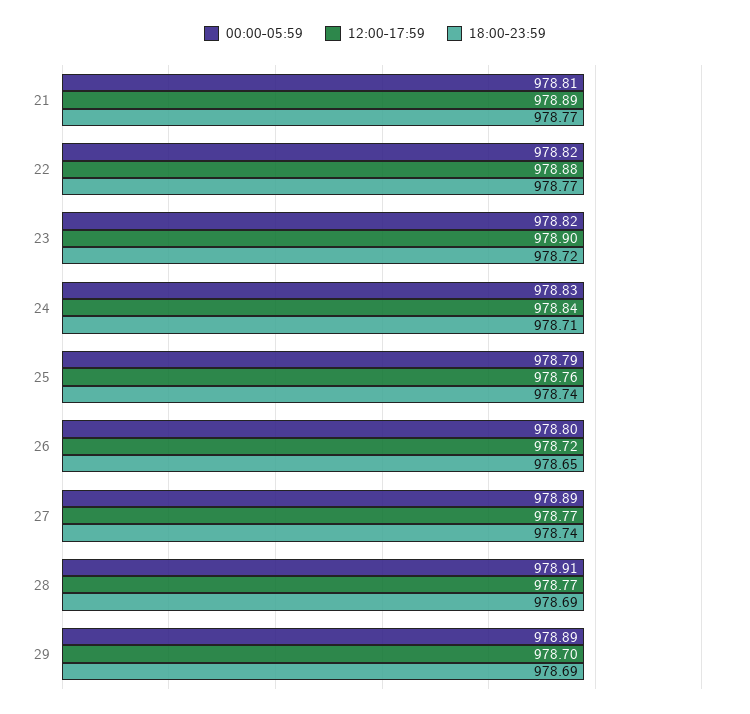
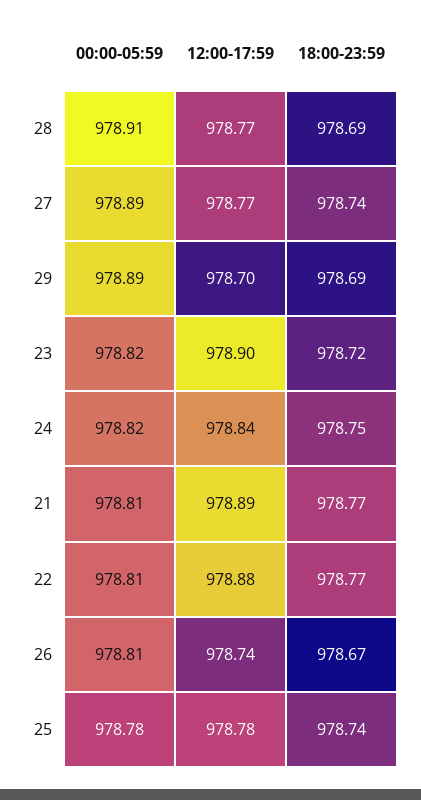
  {
    "00:00-05:59": {
      "21": 978.81,
-     "22": 978.82,
+     "22": 978.81,
      "23": 978.82,
-     "24": 978.83,
+     "24": 978.82,
-     "25": 978.79,
+     "25": 978.78,
-     "26": 978.8,
+     "26": 978.81,
      "27": 978.89,
      "28": 978.91,
      "29": 978.89
    },
    "12:00-17:59": {
      "21": 978.89,
      "22": 978.88,
      "23": 978.9,
      "24": 978.84,
-     "25": 978.76,
+     "25": 978.78,
-     "26": 978.72,
+     "26": 978.74,
      "27": 978.77,
      "28": 978.77,
      "29": 978.7
    },
    "18:00-23:59": {
      "21": 978.77,
      "22": 978.77,
      "23": 978.72,
-     "24": 978.71,
+     "24": 978.75,
      "25": 978.74,
-     "26": 978.65,
+     "26": 978.67,
      "27": 978.74,
      "28": 978.69,
      "29": 978.69
    }
  }

